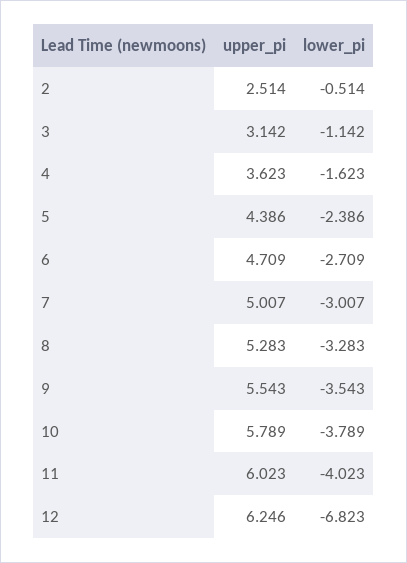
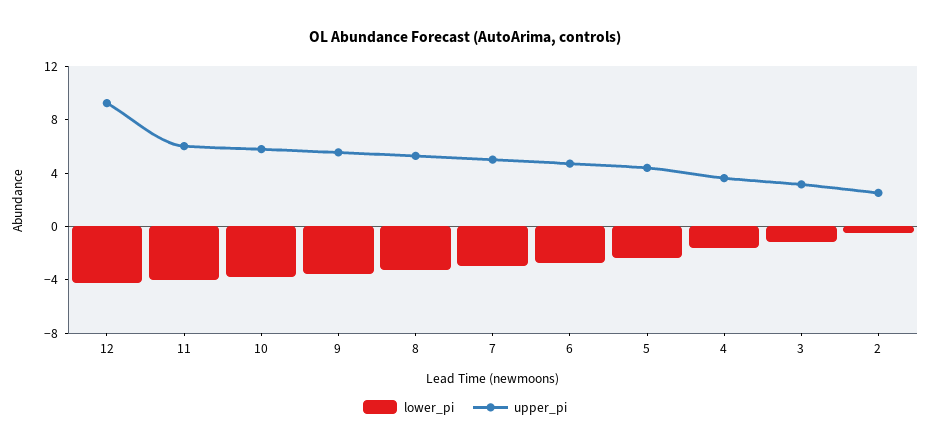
  {
    "upper_pi": {
      "2": 2.514,
      "3": 3.142,
      "4": 3.623,
      "5": 4.386,
      "6": 4.709,
      "7": 5.007,
      "8": 5.283,
      "9": 5.543,
      "10": 5.789,
      "11": 6.023,
-     "12": 6.246
+     "12": 9
    },
    "lower_pi": {
      "2": -0.514,
      "3": -1.142,
      "4": -1.623,
      "5": -2.386,
      "6": -2.709,
      "7": -3.007,
      "8": -3.283,
      "9": -3.543,
      "10": -3.789,
      "11": -4.023,
-     "12": -6.823
+     "12": -4
    }
  }

